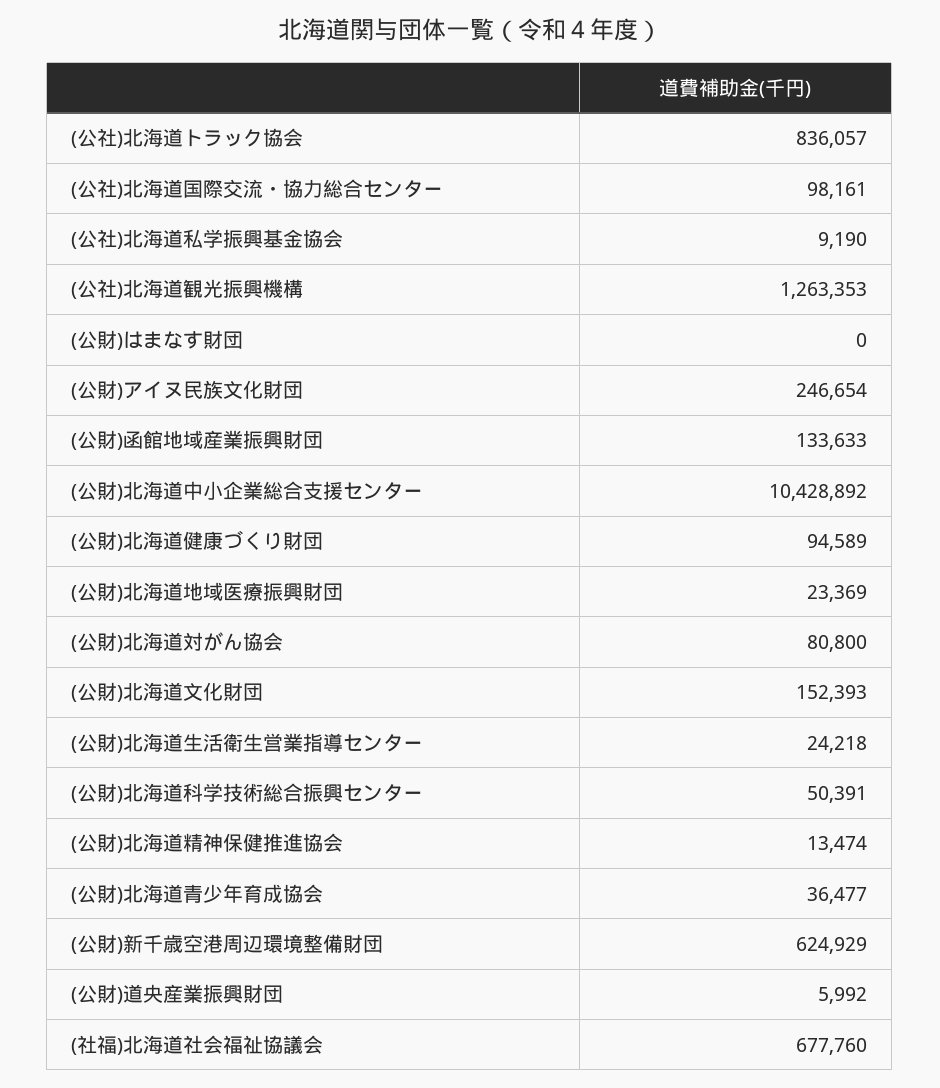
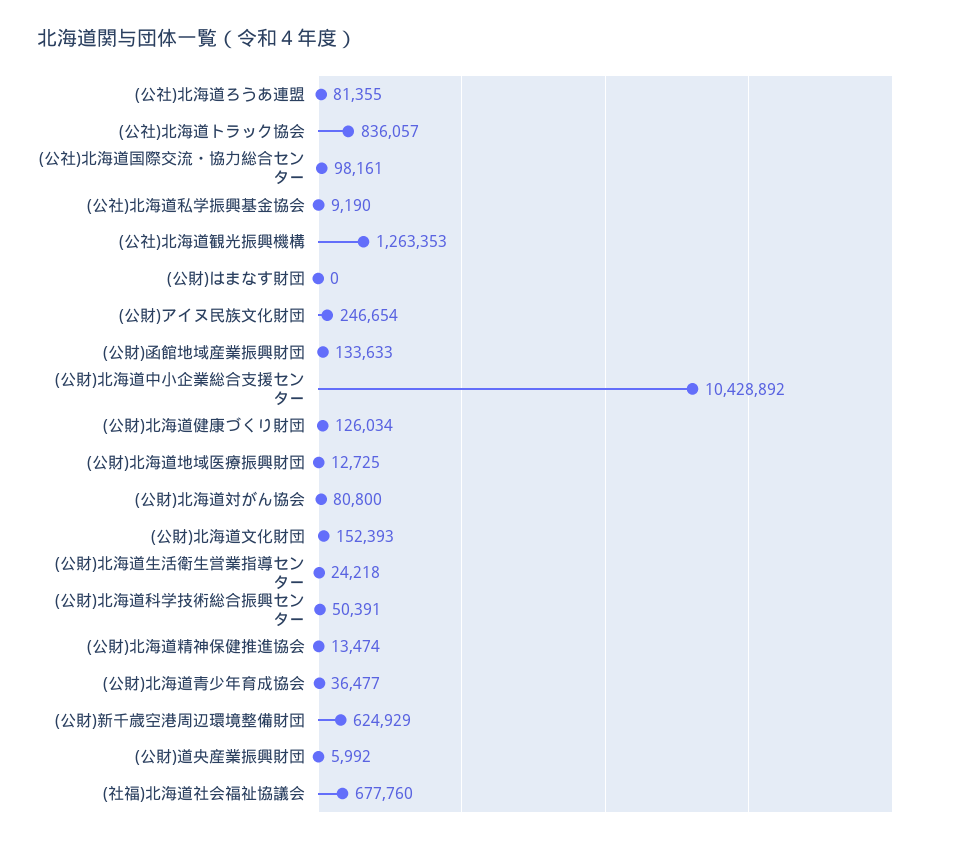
  {
    "(公社)北海道トラック協会": 836057,
    "(公社)北海道国際交流・協力総合センター": 98161,
    "(公社)北海道私学振興基金協会": 9190,
    "(公社)北海道観光振興機構": 1263353,
    "(公財)はまなす財団": 0,
    "(公財)アイヌ民族文化財団": 246654,
    "(公財)函館地域産業振興財団": 133633,
    "(公財)北海道中小企業総合支援センター": 10428892,
-   "(公財)北海道健康づくり財団": 94589,
+   "(公財)北海道健康づくり財団": 126034,
-   "(公財)北海道地域医療振興財団": 23369,
+   "(公財)北海道地域医療振興財団": 12725,
    "(公財)北海道対がん協会": 80800,
    "(公財)北海道文化財団": 152393,
    "(公財)北海道生活衛生営業指導センター": 24218,
    "(公財)北海道科学技術総合振興センター": 50391,
    "(公財)北海道精神保健推進協会": 13474,
    "(公財)北海道青少年育成協会": 36477,
    "(公財)新千歳空港周辺環境整備財団": 624929,
    "(公財)道央産業振興財団": 5992,
-   "(社福)北海道社会福祉協議会": 677760
+   "(社福)北海道社会福祉協議会": 677760,
+   "(公社)北海道ろうあ連盟": 81355
  }

